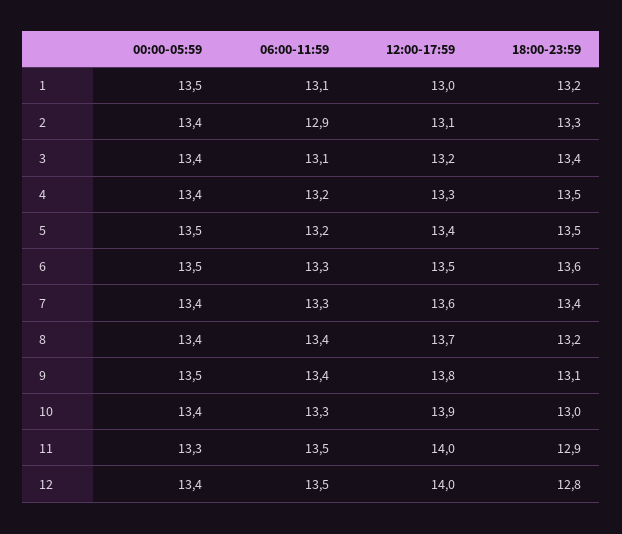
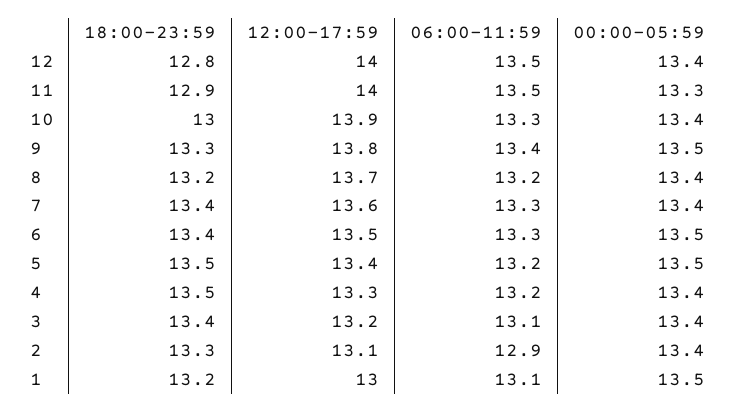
  {
    "00:00-05:59": {
      "1": 13.5,
      "2": 13.4,
      "3": 13.4,
      "4": 13.4,
      "5": 13.5,
      "6": 13.5,
      "7": 13.4,
      "8": 13.4,
      "9": 13.5,
      "10": 13.4,
      "11": 13.3,
      "12": 13.4
    },
    "06:00-11:59": {
      "1": 13.1,
      "2": 12.9,
      "3": 13.1,
      "4": 13.2,
      "5": 13.2,
      "6": 13.3,
      "7": 13.3,
-     "8": 13.4,
+     "8": 13.2,
      "9": 13.4,
      "10": 13.3,
      "11": 13.5,
      "12": 13.5
    },
    "12:00-17:59": {
      "1": 13,
      "2": 13.1,
      "3": 13.2,
      "4": 13.3,
      "5": 13.4,
      "6": 13.5,
      "7": 13.6,
      "8": 13.7,
      "9": 13.8,
      "10": 13.9,
      "11": 14,
      "12": 14
    },
    "18:00-23:59": {
      "1": 13.2,
      "2": 13.3,
      "3": 13.4,
      "4": 13.5,
      "5": 13.5,
-     "6": 13.6,
+     "6": 13.4,
      "7": 13.4,
      "8": 13.2,
-     "9": 13.1,
+     "9": 13.3,
      "10": 13,
      "11": 12.9,
      "12": 12.8
    }
  }

